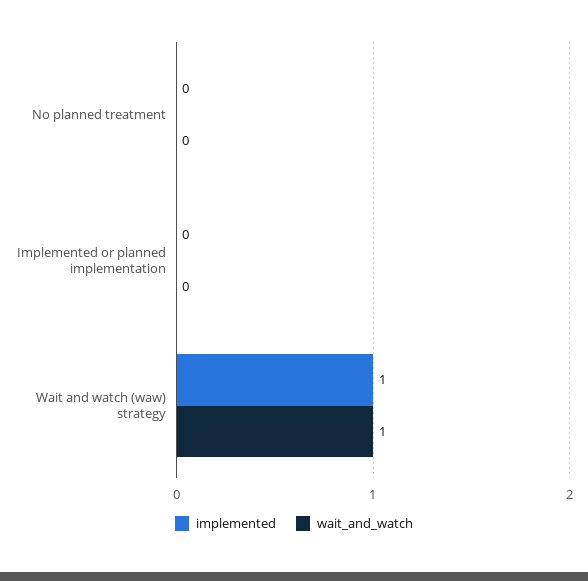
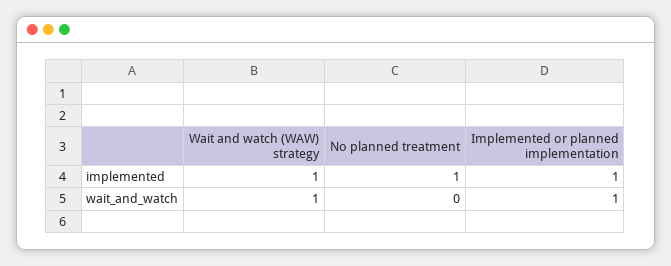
  {
    "implemented": {
-     "No planned treatment": 0,
+     "No planned treatment": 1,
-     "Implemented or planned implementation": 0,
+     "Implemented or planned implementation": 1,
      "Wait and watch (waw) strategy": 1
    },
    "wait_and_watch": {
      "No planned treatment": 0,
-     "Implemented or planned implementation": 0,
+     "Implemented or planned implementation": 1,
      "Wait and watch (waw) strategy": 1
    }
  }

